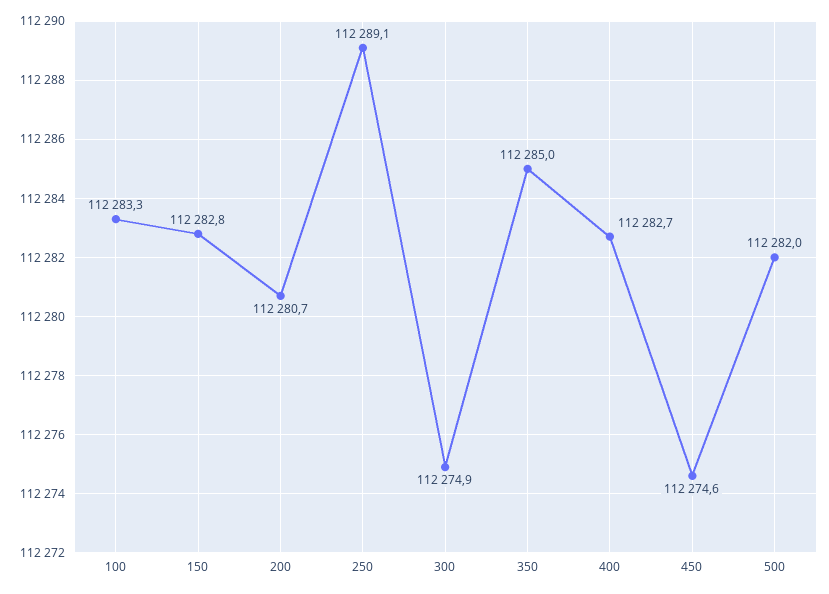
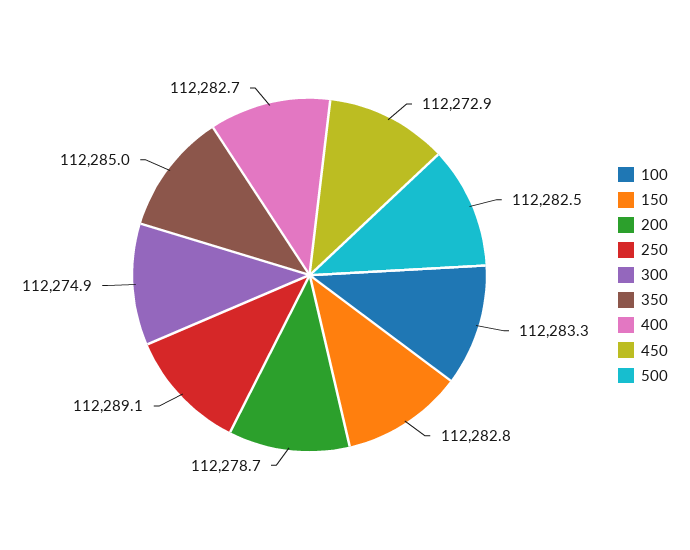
  {
    "100": 112283.3,
    "150": 112282.8,
-   "200": 112280.7,
+   "200": 112278.7,
    "250": 112289.1,
    "300": 112274.9,
    "350": 112285,
    "400": 112282.7,
-   "450": 112274.6,
+   "450": 112272.9,
-   "500": 112282
+   "500": 112282.5
  }

